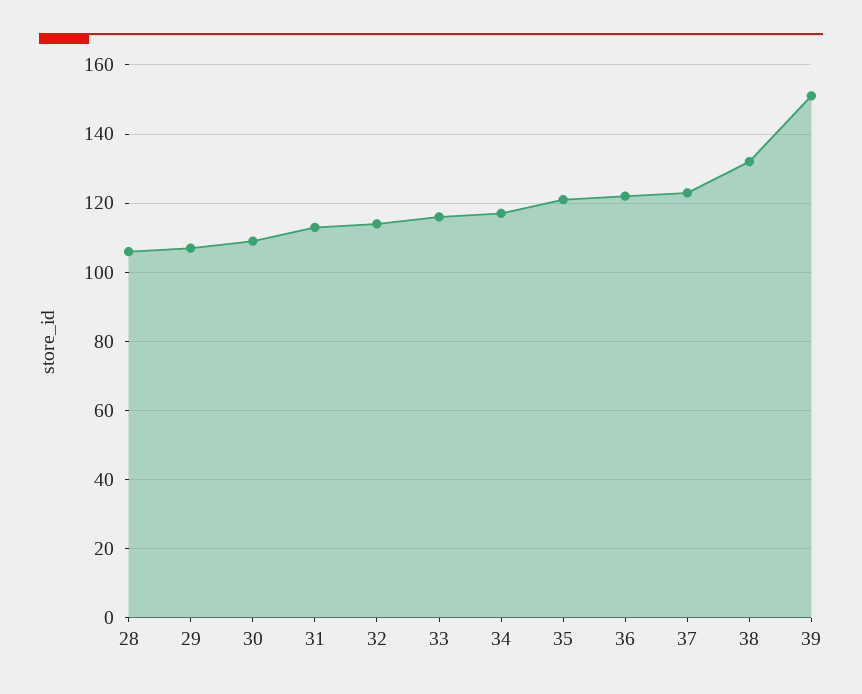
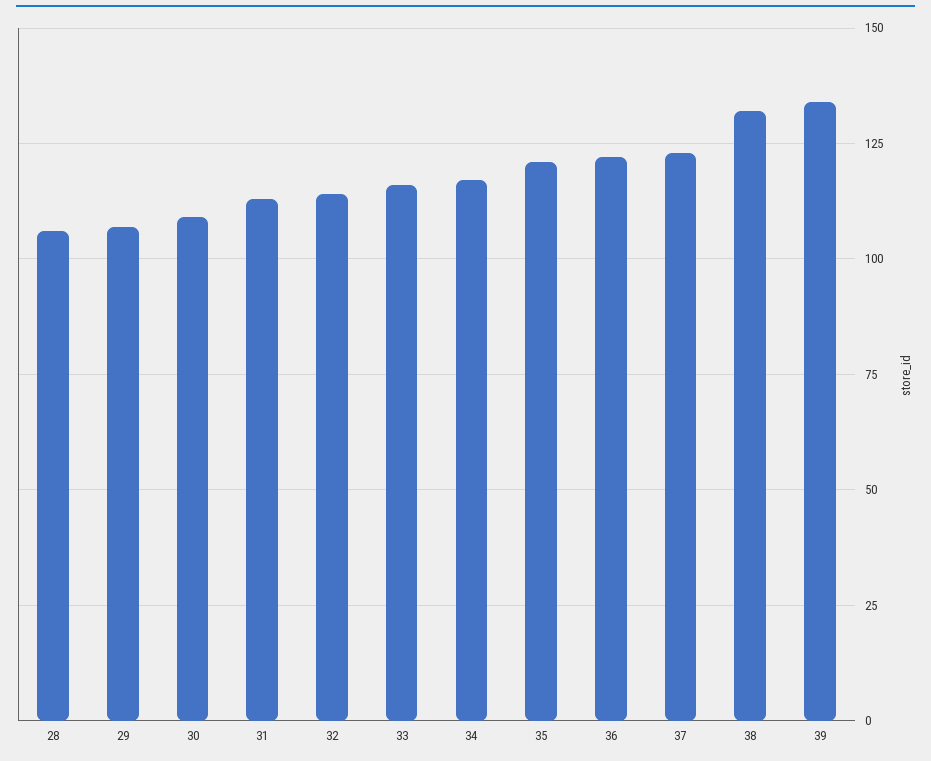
  {
    "28": 105,
    "29": 105,
    "30": 110,
    "31": 115,
    "32": 115,
    "33": 115,
    "34": 115,
    "35": 120,
    "36": 120,
    "37": 125,
    "38": 130,
-   "39": 150
+   "39": 135
  }

